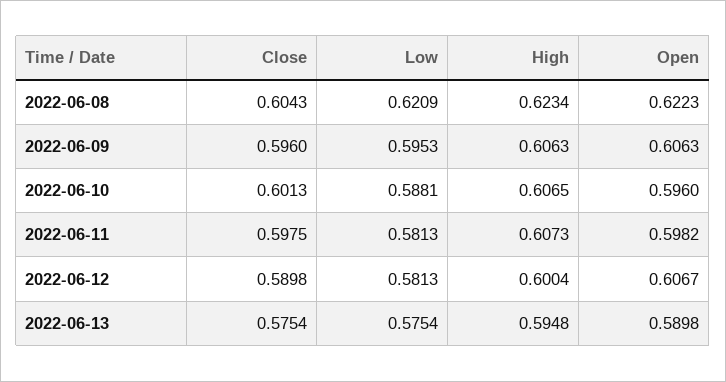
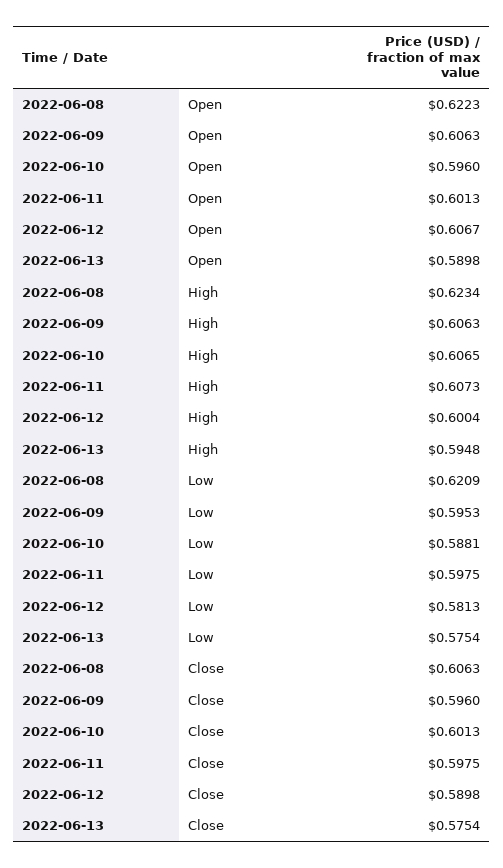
  {
    "Close": {
-     "2022-06-08": 0.6043,
+     "2022-06-08": 0.6063,
      "2022-06-09": 0.596,
      "2022-06-10": 0.6013,
      "2022-06-11": 0.5975,
      "2022-06-12": 0.5898,
      "2022-06-13": 0.5754
    },
    "Low": {
      "2022-06-08": 0.6209,
      "2022-06-09": 0.5953,
      "2022-06-10": 0.5881,
-     "2022-06-11": 0.5813,
+     "2022-06-11": 0.5975,
      "2022-06-12": 0.5813,
      "2022-06-13": 0.5754
    },
    "High": {
      "2022-06-08": 0.6234,
      "2022-06-09": 0.6063,
      "2022-06-10": 0.6065,
      "2022-06-11": 0.6073,
      "2022-06-12": 0.6004,
      "2022-06-13": 0.5948
    },
    "Open": {
      "2022-06-08": 0.6223,
      "2022-06-09": 0.6063,
      "2022-06-10": 0.596,
-     "2022-06-11": 0.5982,
+     "2022-06-11": 0.6013,
      "2022-06-12": 0.6067,
      "2022-06-13": 0.5898
    }
  }

